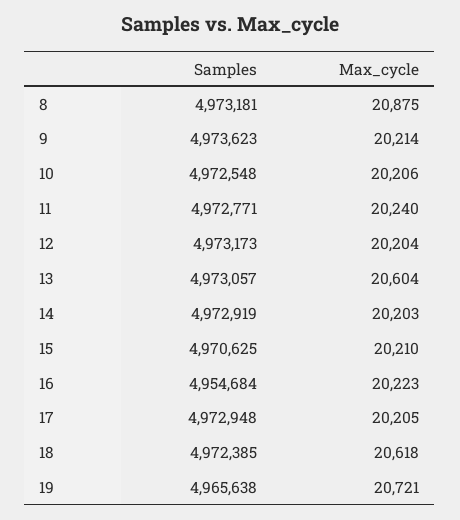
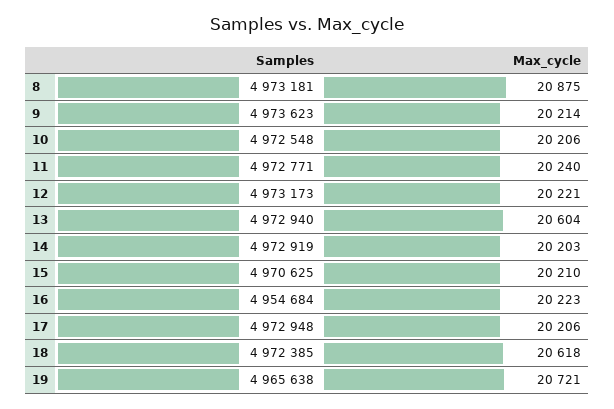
  {
    "Samples": {
      "8": 4973181,
      "9": 4973623,
      "10": 4972548,
      "11": 4972771,
      "12": 4973173,
-     "13": 4973057,
+     "13": 4972940,
      "14": 4972919,
      "15": 4970625,
      "16": 4954684,
      "17": 4972948,
      "18": 4972385,
      "19": 4965638
    },
    "Max_cycle": {
      "8": 20875,
      "9": 20214,
      "10": 20206,
      "11": 20240,
-     "12": 20204,
+     "12": 20221,
      "13": 20604,
      "14": 20203,
      "15": 20210,
      "16": 20223,
-     "17": 20205,
+     "17": 20206,
      "18": 20618,
      "19": 20721
    }
  }

